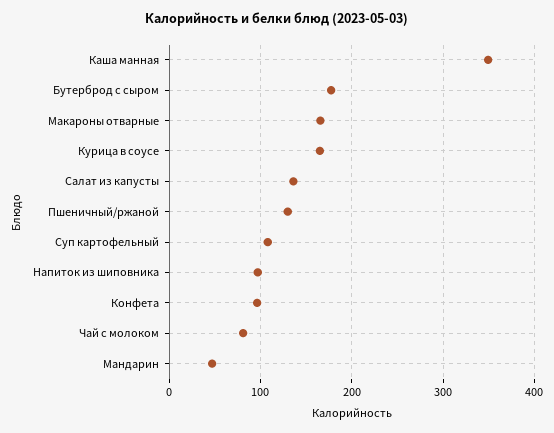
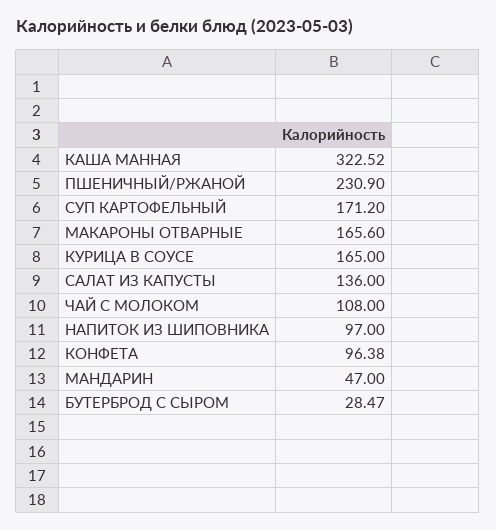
  {
-   "Каша манная": 350,
+   "Каша манная": 322.52,
-   "Бутерброд с сыром": 180,
+   "Бутерброд с сыром": 28.47,
    "Макароны отварные": 165.6,
    "Курица в соусе": 165,
    "Салат из капусты": 136,
-   "Пшеничный/ржаной": 130,
+   "Пшеничный/ржаной": 230.9,
-   "Суп картофельный": 110,
+   "Суп картофельный": 171.2,
    "Напиток из шиповника": 97,
    "Конфета": 96.38,
-   "Чай с молоком": 80,
+   "Чай с молоком": 108,
    "Мандарин": 47
  }

